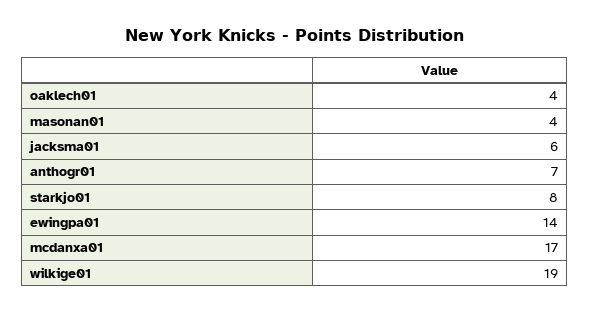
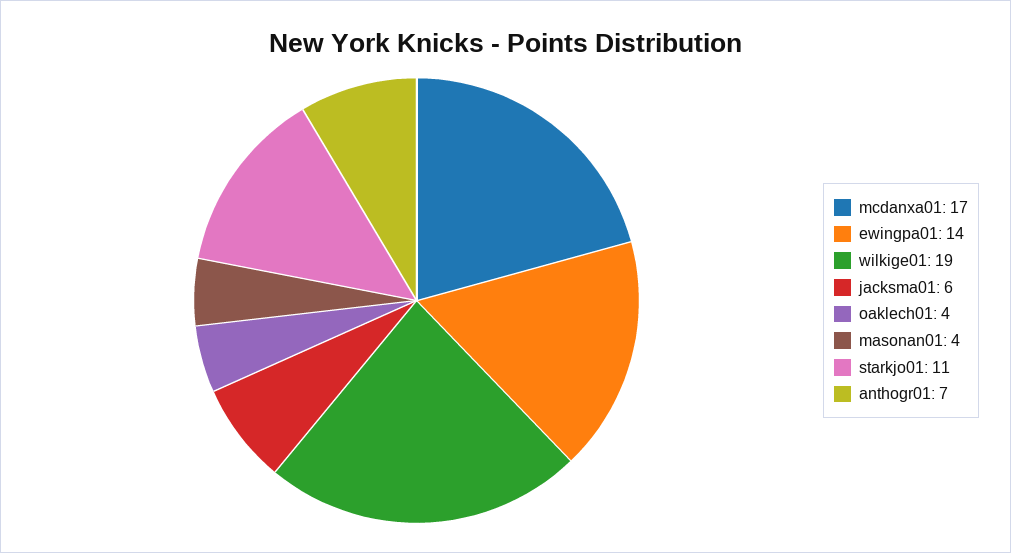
  {
    "oaklech01": 4,
    "masonan01": 4,
    "jacksma01": 6,
    "anthogr01": 7,
-   "starkjo01": 8,
+   "starkjo01": 11,
    "ewingpa01": 14,
    "mcdanxa01": 17,
    "wilkige01": 19
  }

